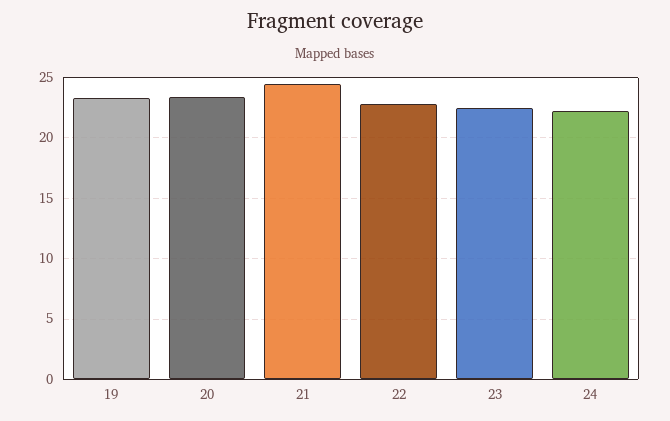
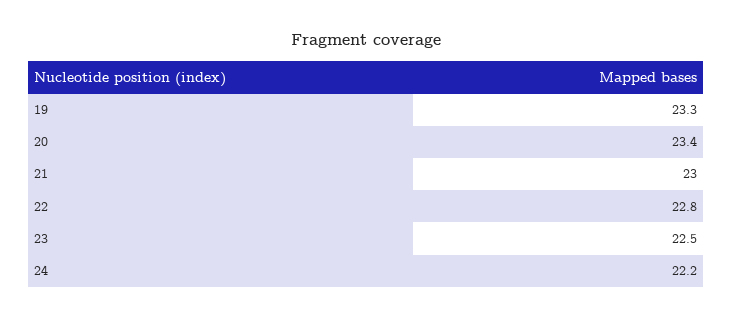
  {
    "19": 23.3,
    "20": 23.4,
-   "21": 24.5,
+   "21": 23,
    "22": 22.8,
    "23": 22.5,
    "24": 22.2
  }

